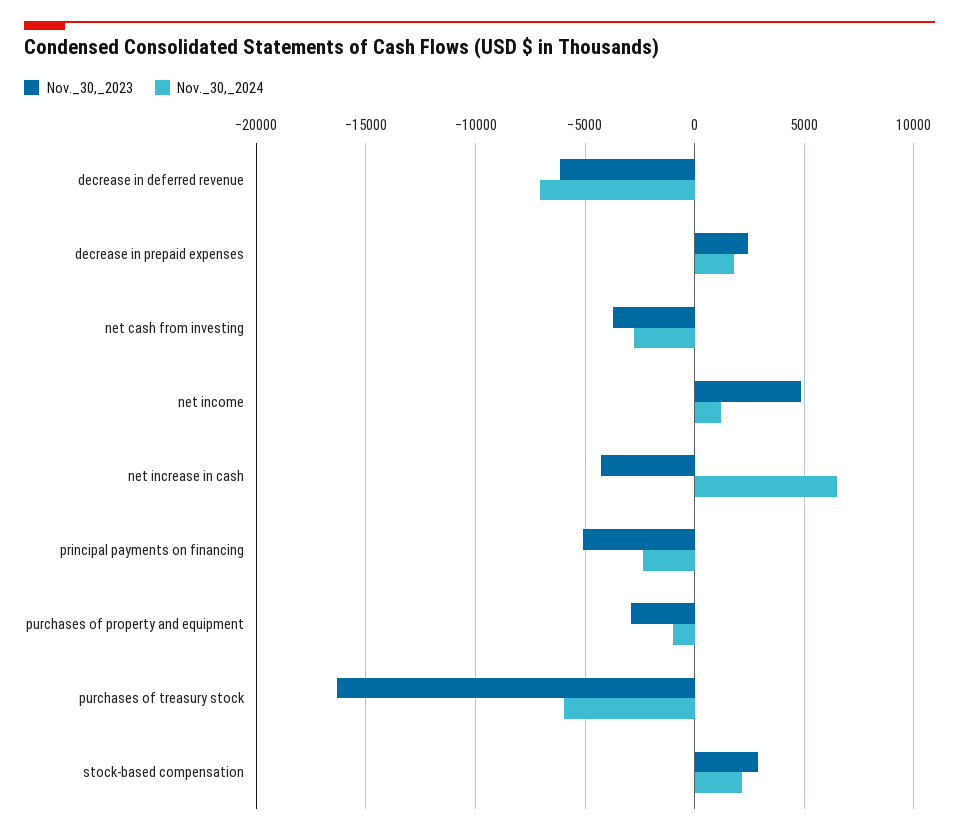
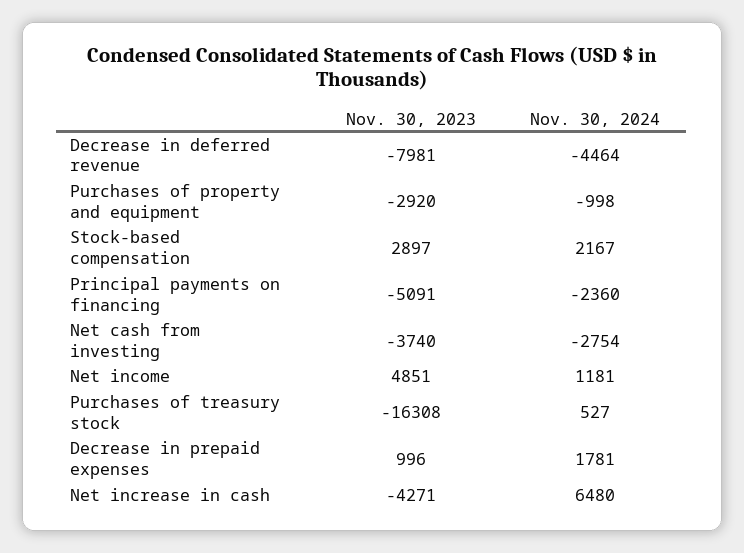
  {
    "Nov._30,_2023": {
-     "decrease in deferred revenue": -6000,
+     "decrease in deferred revenue": -7981,
-     "decrease in prepaid expenses": 2500,
+     "decrease in prepaid expenses": 996,
      "net cash from investing": -3740,
      "net income": 4851,
      "net increase in cash": -4271,
      "principal payments on financing": -5091,
      "purchases of property and equipment": -2920,
      "purchases of treasury stock": -16308,
      "stock-based compensation": 2897
    },
    "Nov._30,_2024": {
-     "decrease in deferred revenue": -7000,
+     "decrease in deferred revenue": -4464,
      "decrease in prepaid expenses": 1781,
      "net cash from investing": -2754,
      "net income": 1181,
      "net increase in cash": 6480,
      "principal payments on financing": -2360,
      "purchases of property and equipment": -998,
-     "purchases of treasury stock": -6000,
+     "purchases of treasury stock": 527,
      "stock-based compensation": 2167
    }
  }

